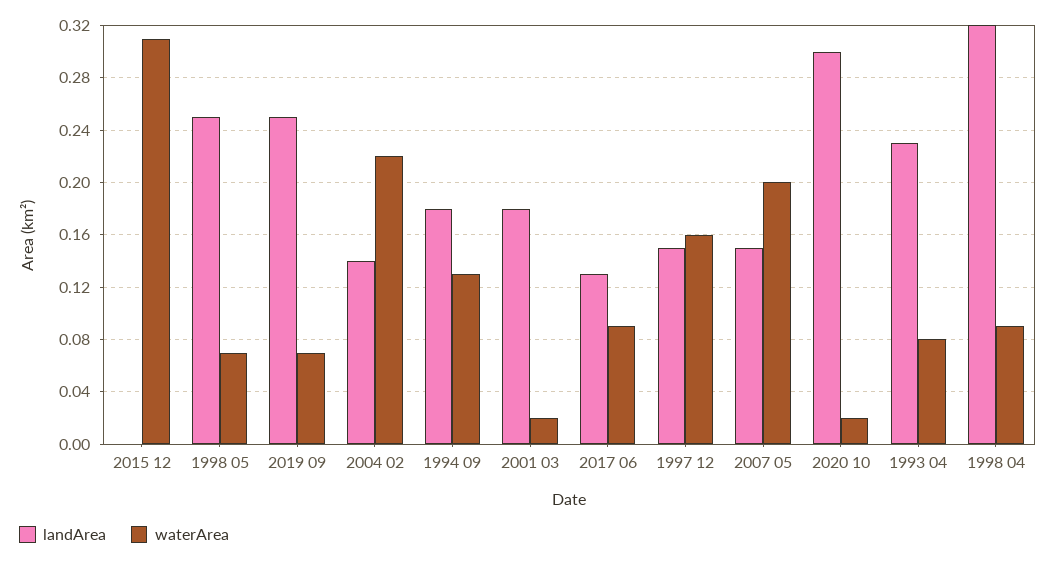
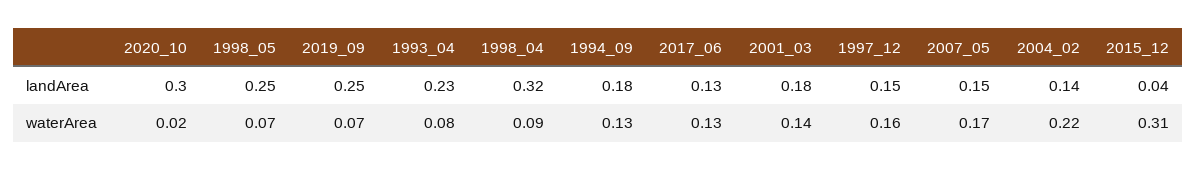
  {
    "landArea": {
-     "2015 12": 0,
+     "2015 12": 0.04,
      "1998 05": 0.25,
      "2019 09": 0.25,
      "2004 02": 0.14,
      "1994 09": 0.18,
      "2001 03": 0.18,
      "2017 06": 0.13,
      "1997 12": 0.15,
      "2007 05": 0.15,
      "2020 10": 0.3,
      "1993 04": 0.23,
      "1998 04": 0.32
    },
    "waterArea": {
      "2015 12": 0.31,
      "1998 05": 0.07,
      "2019 09": 0.07,
      "2004 02": 0.22,
      "1994 09": 0.13,
-     "2001 03": 0.02,
+     "2001 03": 0.14,
-     "2017 06": 0.09,
+     "2017 06": 0.13,
      "1997 12": 0.16,
-     "2007 05": 0.2,
+     "2007 05": 0.17,
      "2020 10": 0.02,
      "1993 04": 0.08,
      "1998 04": 0.09
    }
  }

